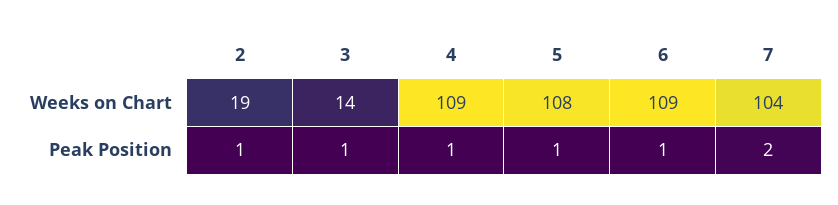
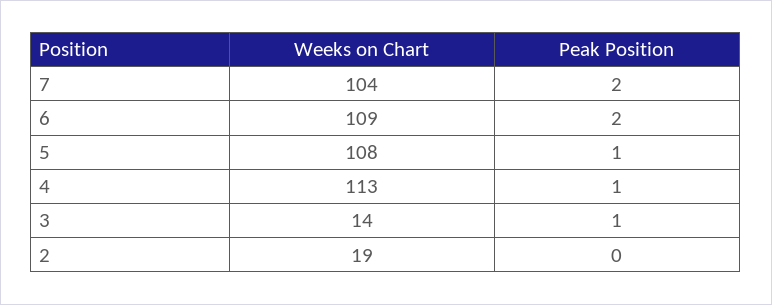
  {
    "2": {
      "Weeks on Chart": 19,
-     "Peak Position": 1
+     "Peak Position": 0
    },
    "3": {
      "Weeks on Chart": 14,
      "Peak Position": 1
    },
    "4": {
-     "Weeks on Chart": 109,
+     "Weeks on Chart": 113,
      "Peak Position": 1
    },
    "5": {
      "Weeks on Chart": 108,
      "Peak Position": 1
    },
    "6": {
      "Weeks on Chart": 109,
-     "Peak Position": 1
+     "Peak Position": 2
    },
    "7": {
      "Weeks on Chart": 104,
      "Peak Position": 2
    }
  }

